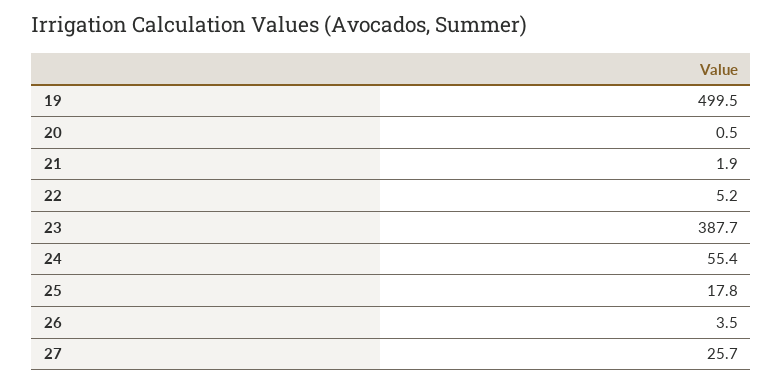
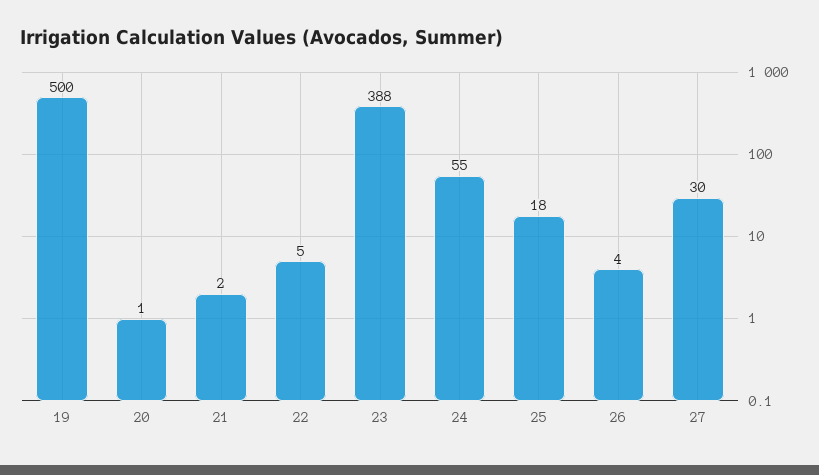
  {
    "19": 499.5,
    "20": 0.5,
    "21": 1.9,
    "22": 5.2,
    "23": 387.7,
    "24": 55.4,
    "25": 17.8,
    "26": 3.5,
-   "27": 25.7
+   "27": 30
  }

